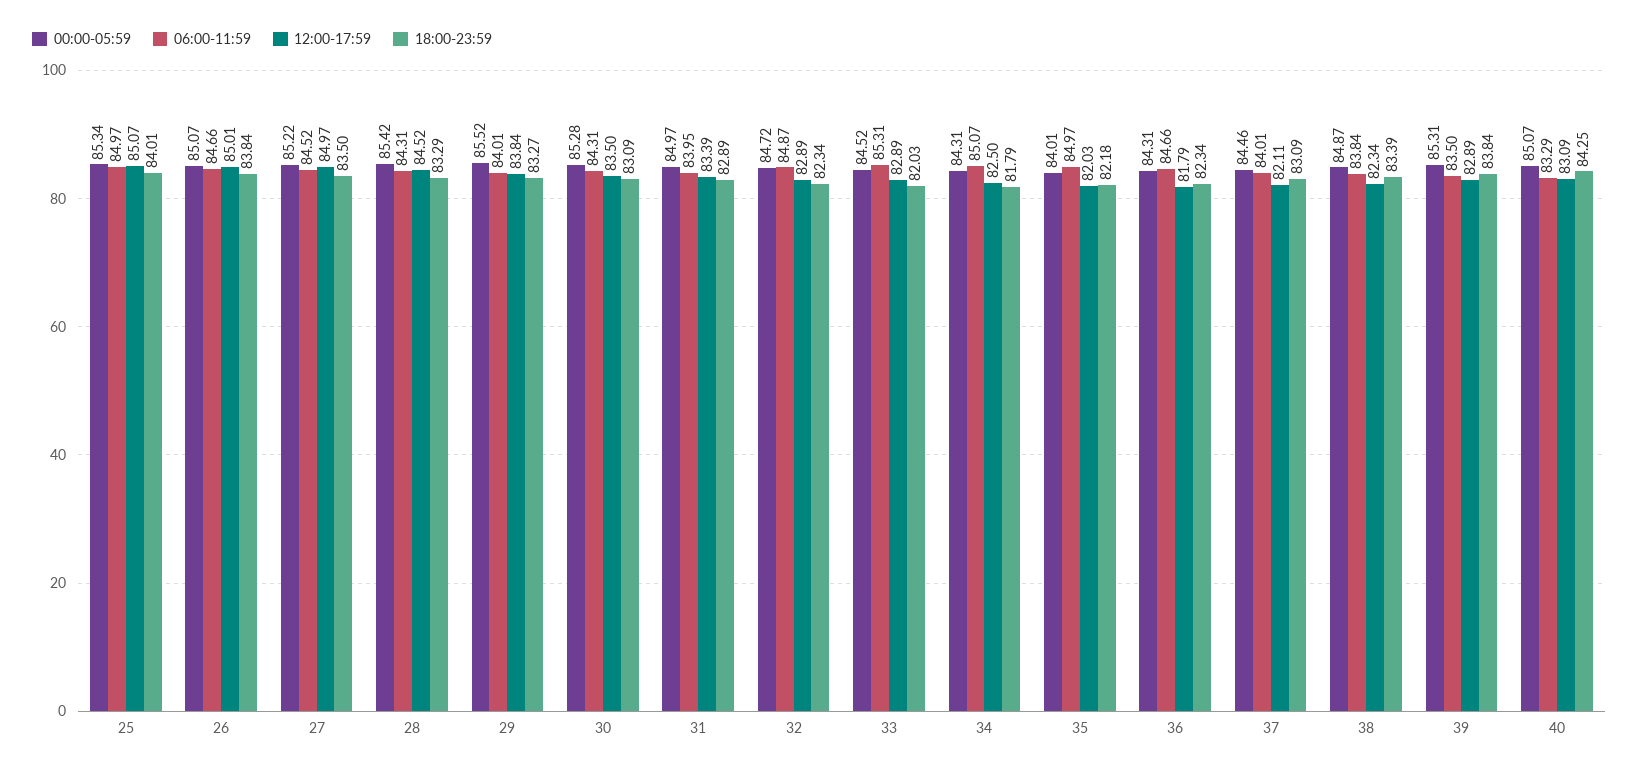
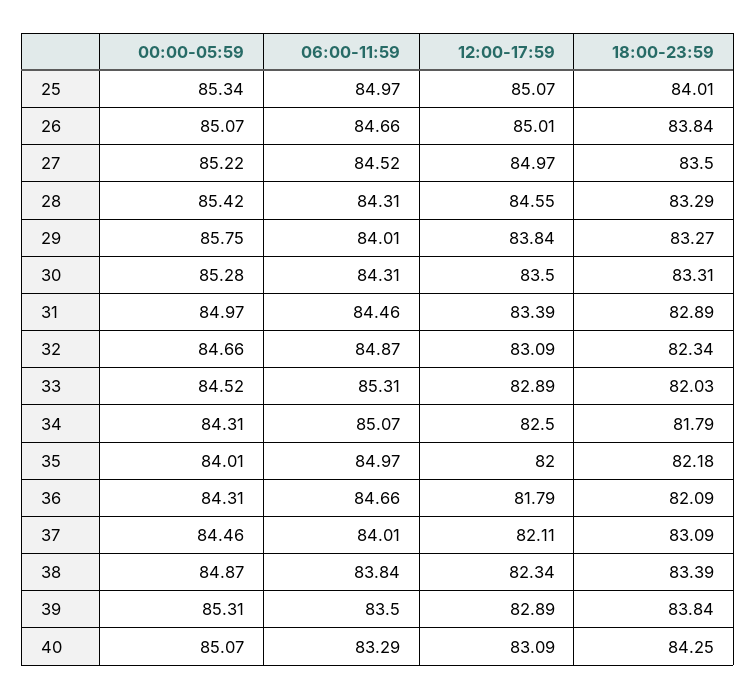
  {
    "00:00-05:59": {
      "25": 85.34,
      "26": 85.07,
      "27": 85.22,
      "28": 85.42,
-     "29": 85.52,
+     "29": 85.75,
      "30": 85.28,
      "31": 84.97,
-     "32": 84.72,
+     "32": 84.66,
      "33": 84.52,
      "34": 84.31,
      "35": 84.01,
      "36": 84.31,
      "37": 84.46,
      "38": 84.87,
      "39": 85.31,
      "40": 85.07
    },
    "06:00-11:59": {
      "25": 84.97,
      "26": 84.66,
      "27": 84.52,
      "28": 84.31,
      "29": 84.01,
      "30": 84.31,
-     "31": 83.95,
+     "31": 84.46,
      "32": 84.87,
      "33": 85.31,
      "34": 85.07,
      "35": 84.97,
      "36": 84.66,
      "37": 84.01,
      "38": 83.84,
      "39": 83.5,
      "40": 83.29
    },
    "12:00-17:59": {
      "25": 85.07,
      "26": 85.01,
      "27": 84.97,
-     "28": 84.52,
+     "28": 84.55,
      "29": 83.84,
      "30": 83.5,
      "31": 83.39,
-     "32": 82.89,
+     "32": 83.09,
      "33": 82.89,
      "34": 82.5,
-     "35": 82.03,
+     "35": 82,
      "36": 81.79,
      "37": 82.11,
      "38": 82.34,
      "39": 82.89,
      "40": 83.09
    },
    "18:00-23:59": {
      "25": 84.01,
      "26": 83.84,
      "27": 83.5,
      "28": 83.29,
      "29": 83.27,
-     "30": 83.09,
+     "30": 83.31,
      "31": 82.89,
      "32": 82.34,
      "33": 82.03,
      "34": 81.79,
      "35": 82.18,
-     "36": 82.34,
+     "36": 82.09,
      "37": 83.09,
      "38": 83.39,
      "39": 83.84,
      "40": 84.25
    }
  }

